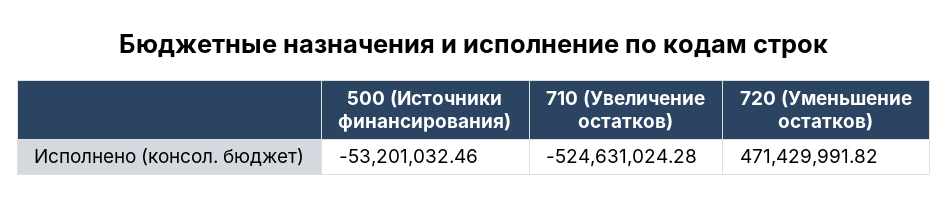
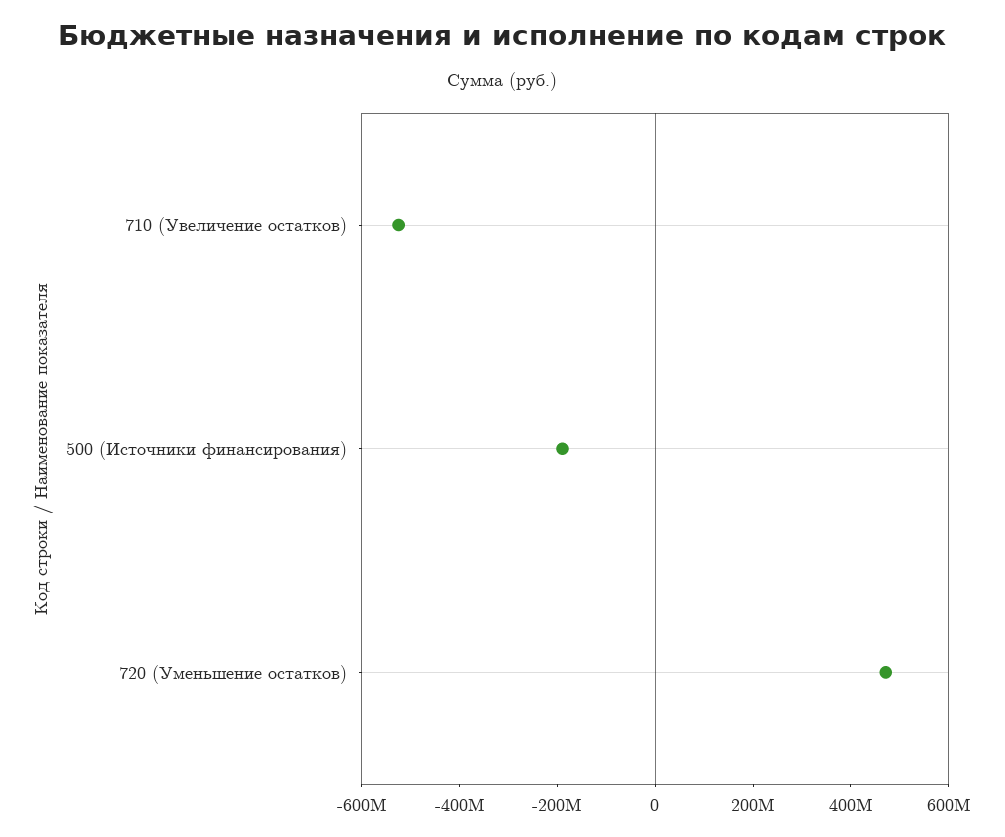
  {
-   "500 (Источники финансирования)": -53201032.46,
+   "500 (Источники финансирования)": -200000000,
    "710 (Увеличение остатков)": -524631024.28,
    "720 (Уменьшение остатков)": 471429991.82
  }

